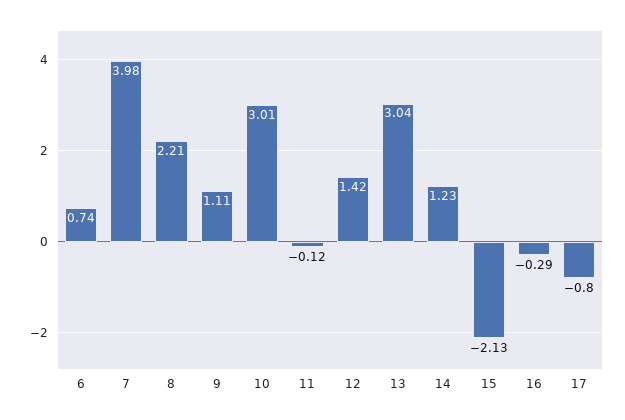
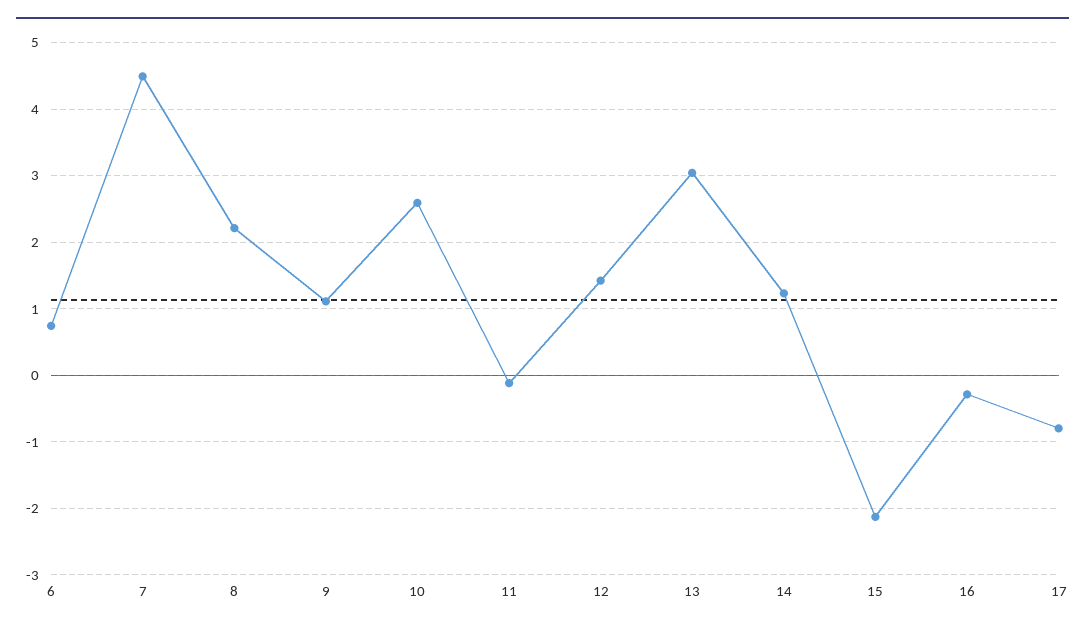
  {
    "6": 0.74,
-   "7": 3.98,
+   "7": 4.5,
    "8": 2.21,
    "9": 1.11,
-   "10": 3.01,
+   "10": 2.6,
    "11": -0.12,
    "12": 1.42,
    "13": 3.04,
    "14": 1.23,
    "15": -2.13,
    "16": -0.29,
    "17": -0.8
  }

